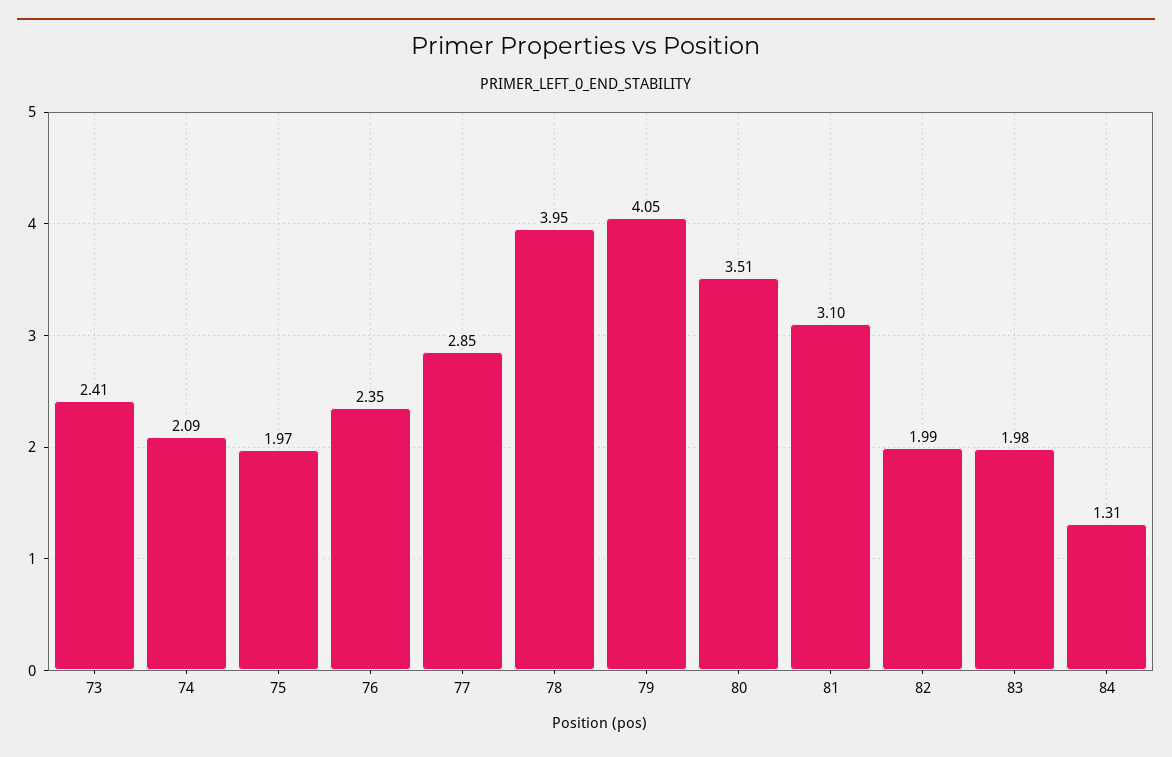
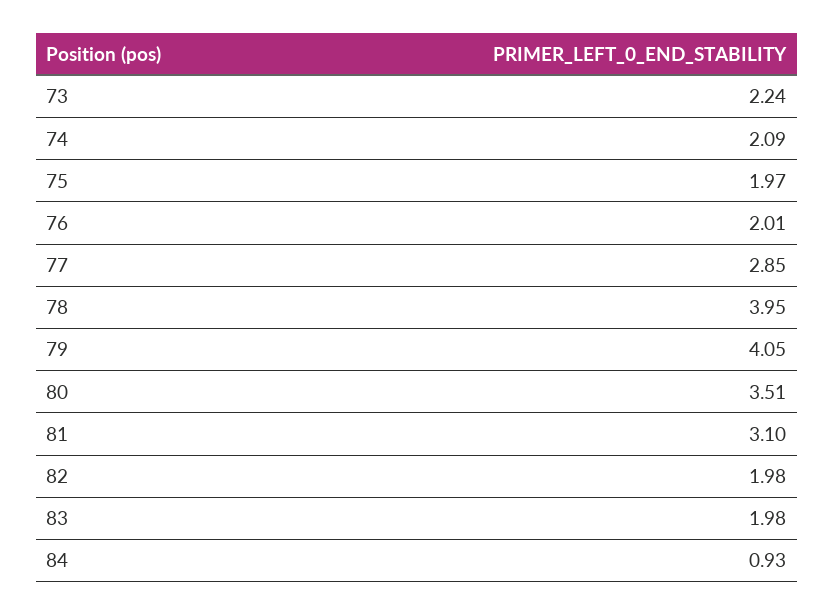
  {
-   "73": 2.41,
+   "73": 2.24,
    "74": 2.09,
    "75": 1.97,
-   "76": 2.35,
+   "76": 2.01,
    "77": 2.85,
    "78": 3.95,
    "79": 4.05,
    "80": 3.51,
    "81": 3.1,
-   "82": 1.99,
+   "82": 1.98,
    "83": 1.98,
-   "84": 1.31
+   "84": 0.93
  }

